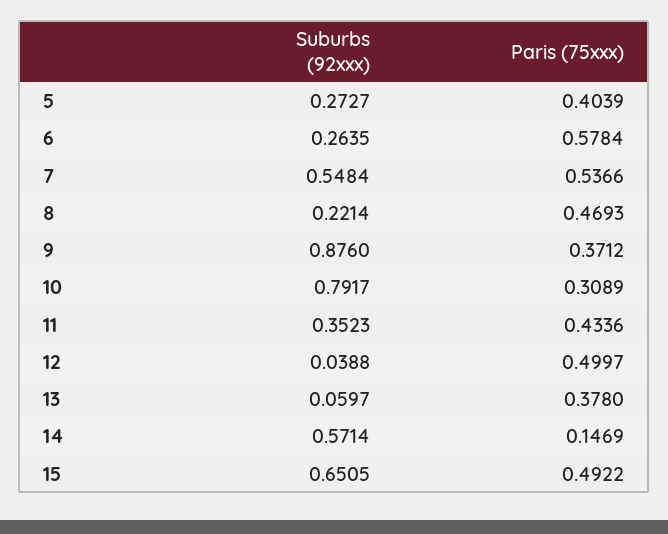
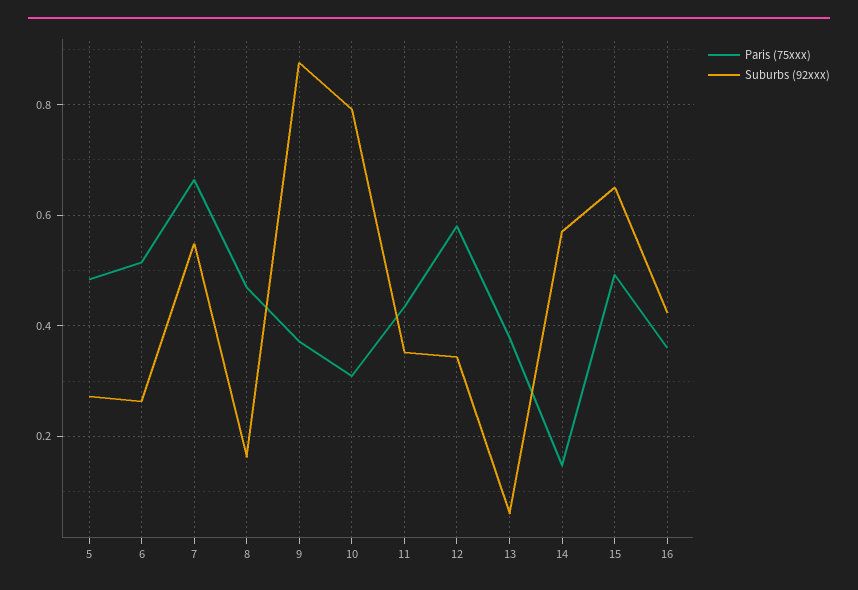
  {
    "Suburbs (92xxx)": {
      "5": 0.2727,
      "6": 0.2635,
      "7": 0.5484,
-     "8": 0.2214,
+     "8": 0.16,
      "9": 0.876,
      "10": 0.7917,
      "11": 0.3523,
-     "12": 0.0388,
+     "12": 0.34,
      "13": 0.0597,
      "14": 0.5714,
-     "15": 0.6505
+     "15": 0.6505,
+     "16": 0.42
    },
    "Paris (75xxx)": {
-     "5": 0.4039,
+     "5": 0.48,
-     "6": 0.5784,
+     "6": 0.52,
-     "7": 0.5366,
+     "7": 0.66,
      "8": 0.4693,
      "9": 0.3712,
      "10": 0.3089,
      "11": 0.4336,
-     "12": 0.4997,
+     "12": 0.58,
      "13": 0.378,
      "14": 0.1469,
-     "15": 0.4922
+     "15": 0.4922,
+     "16": 0.36
    }
  }

